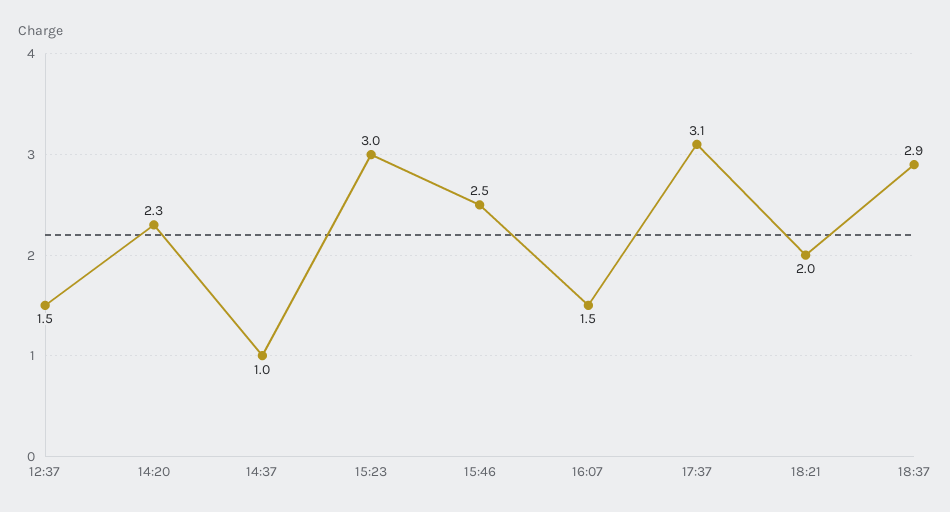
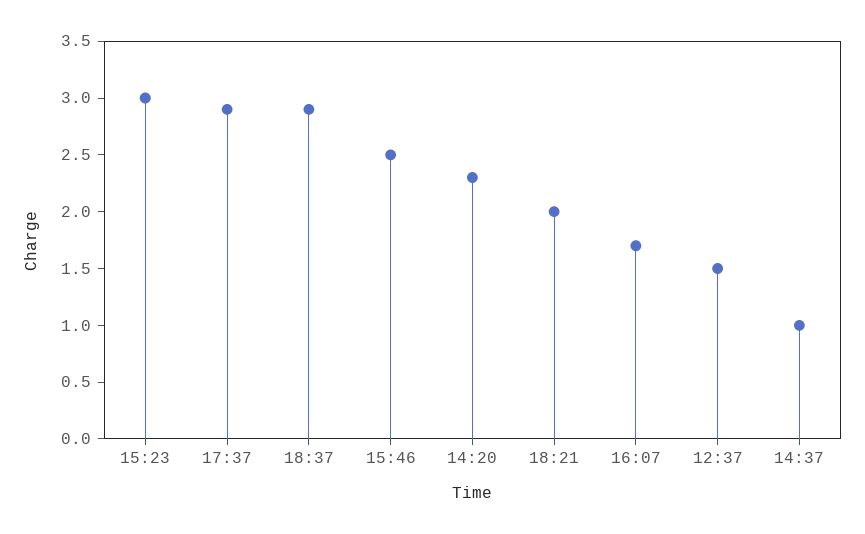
  {
    "12:37": 1.5,
    "14:20": 2.3,
    "14:37": 1,
    "15:23": 3,
    "15:46": 2.5,
-   "16:07": 1.5,
+   "16:07": 1.7,
-   "17:37": 3.1,
+   "17:37": 2.9,
    "18:21": 2,
    "18:37": 2.9
  }

